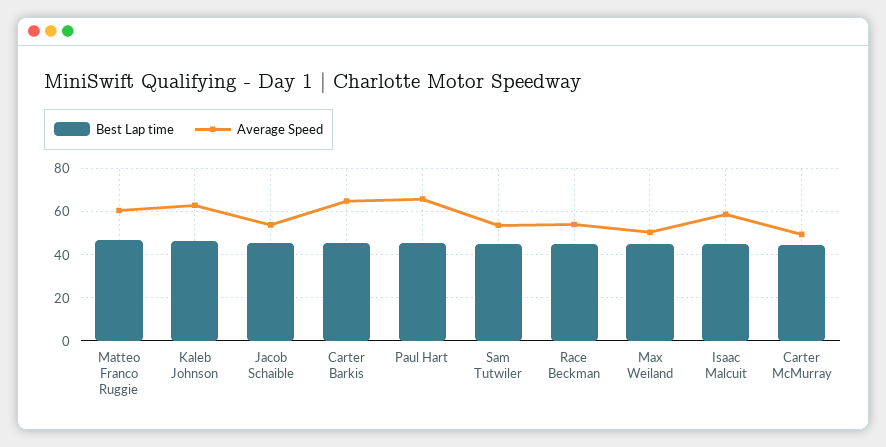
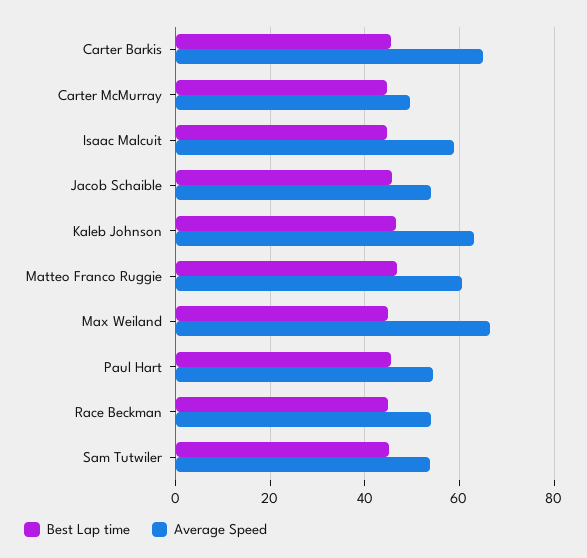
  {
    "Best Lap time": {
      "Matteo Franco Ruggie": 46,
      "Kaleb Johnson": 46,
      "Jacob Schaible": 46,
      "Carter Barkis": 46,
      "Paul Hart": 46,
      "Sam Tutwiler": 46,
      "Race Beckman": 46,
      "Max Weiland": 44,
      "Isaac Malcuit": 44,
      "Carter McMurray": 44
    },
    "Average Speed": {
      "Matteo Franco Ruggie": 60,
      "Kaleb Johnson": 64,
      "Jacob Schaible": 54,
      "Carter Barkis": 66,
-     "Paul Hart": 65,
+     "Paul Hart": 54,
      "Sam Tutwiler": 54,
      "Race Beckman": 54,
-     "Max Weiland": 50,
+     "Max Weiland": 66,
      "Isaac Malcuit": 58,
      "Carter McMurray": 50
    }
  }

